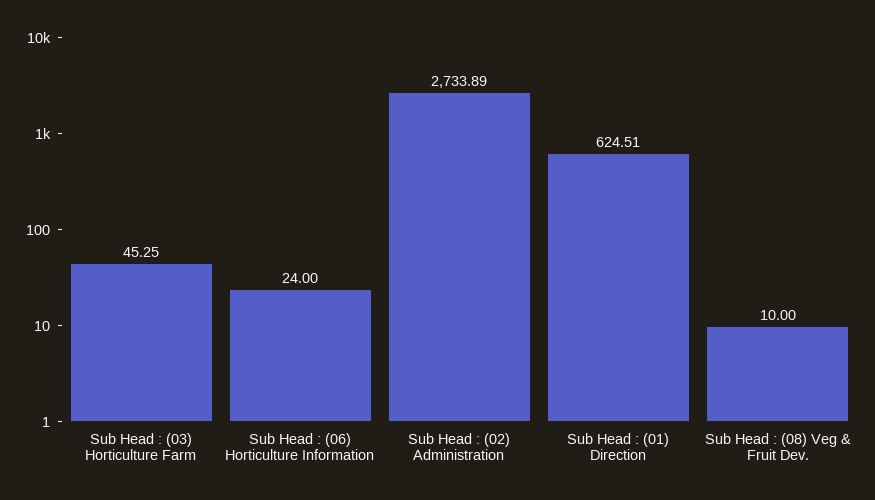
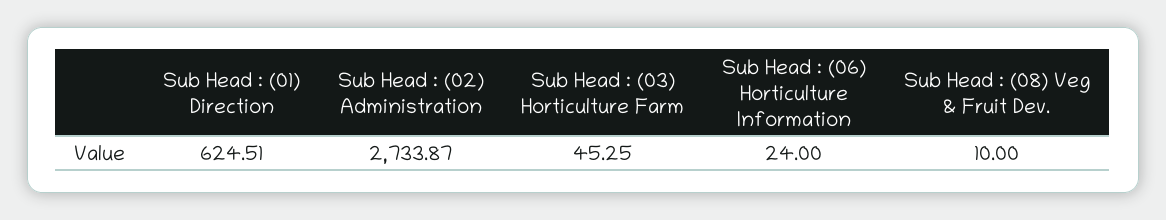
  {
    "Sub Head : (03) Horticulture Farm": 45.25,
    "Sub Head : (06) Horticulture Information": 24,
-   "Sub Head : (02) Administration": 2733.89,
+   "Sub Head : (02) Administration": 2733.87,
    "Sub Head : (01) Direction": 624.51,
    "Sub Head : (08) Veg & Fruit Dev.": 10
  }

